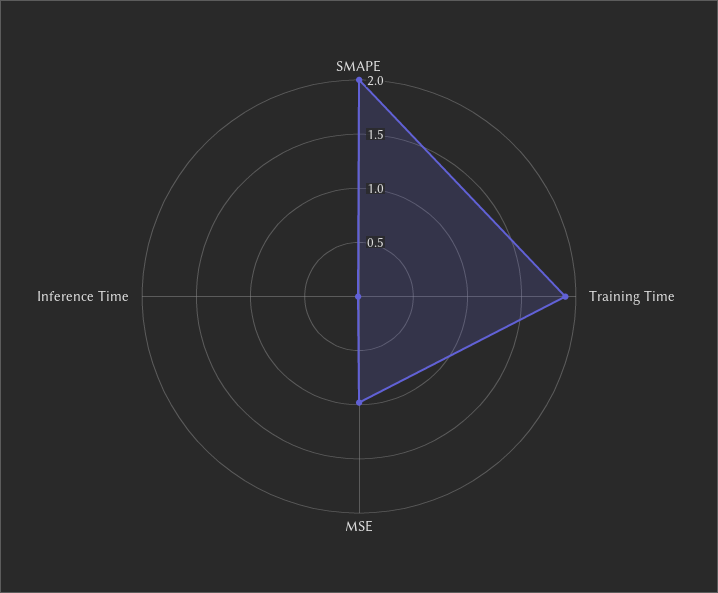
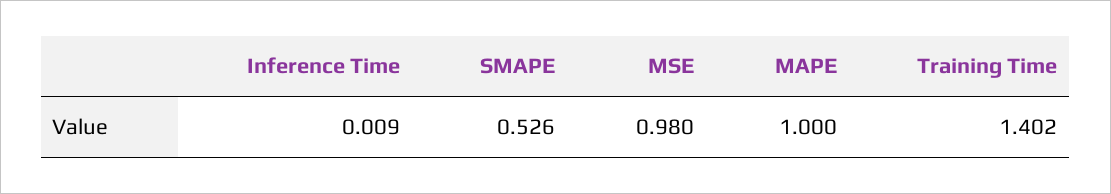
  {
-   "SMAPE": 2,
+   "SMAPE": 0.526,
-   "Training Time": 1.9,
+   "Training Time": 1.402,
    "MSE": 0.98,
-   "Inference Time": 0.009
+   "Inference Time": 0.009,
+   "MAPE": 1
  }

